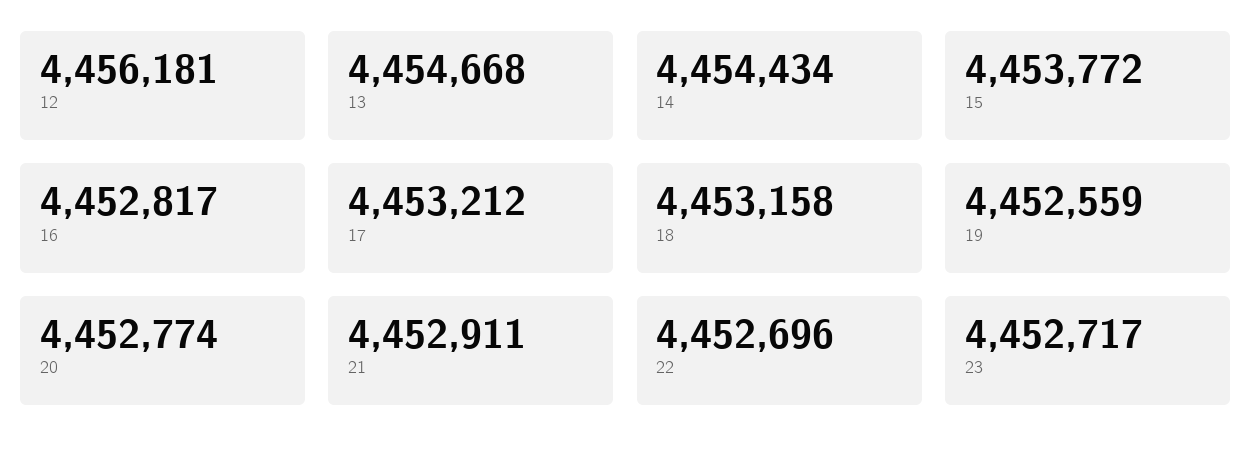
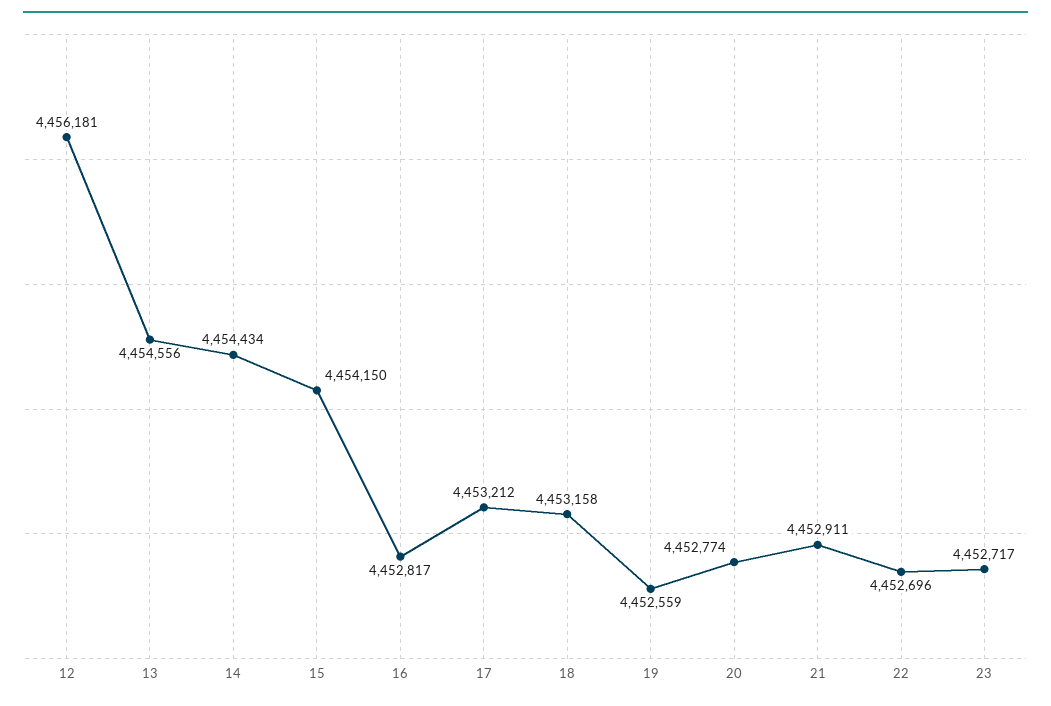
  {
    "12": 4456181,
-   "13": 4454668,
+   "13": 4454556,
    "14": 4454434,
-   "15": 4453772,
+   "15": 4454150,
    "16": 4452817,
    "17": 4453212,
    "18": 4453158,
    "19": 4452559,
    "20": 4452774,
    "21": 4452911,
    "22": 4452696,
    "23": 4452717
  }

